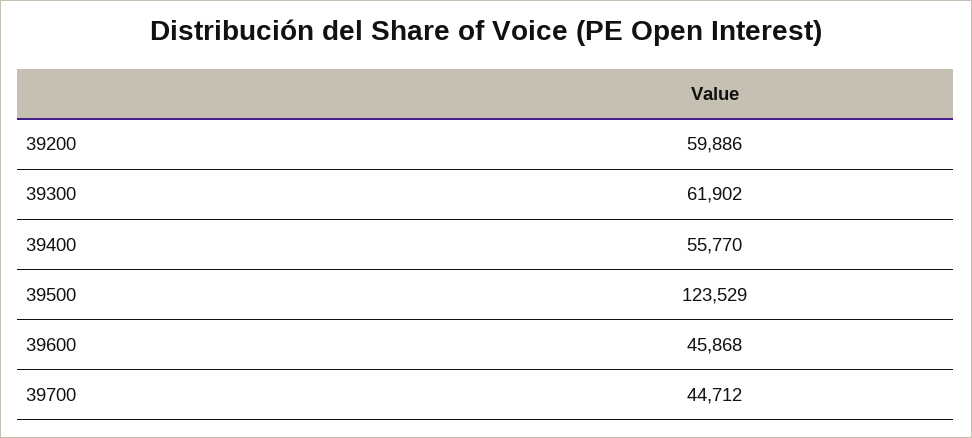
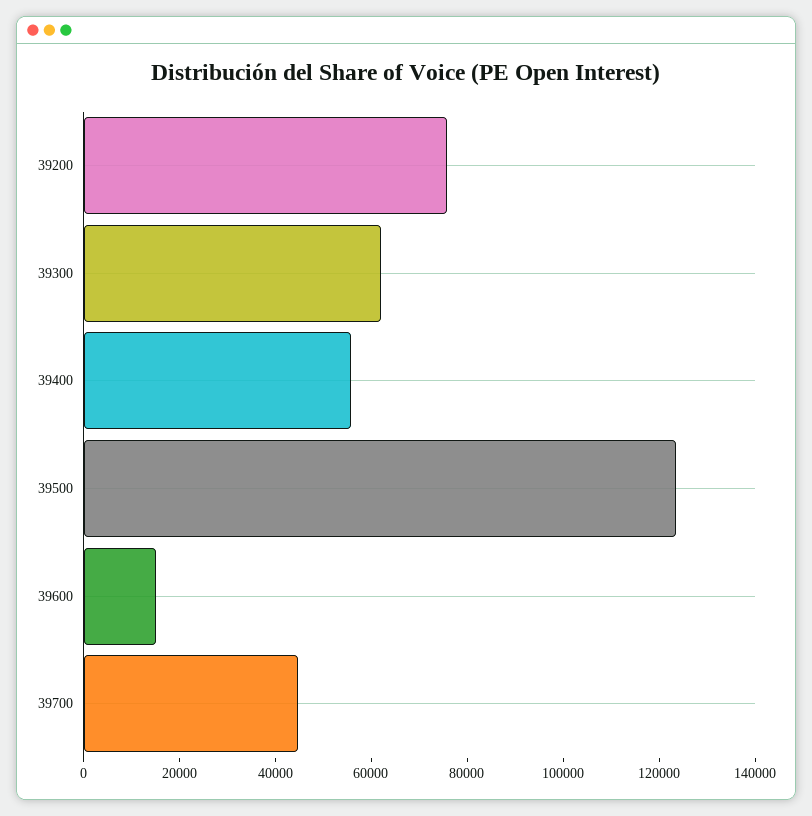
  {
-   "39200": 59886,
+   "39200": 75000,
    "39300": 61902,
    "39400": 55770,
    "39500": 123529,
-   "39600": 45868,
+   "39600": 15000,
    "39700": 44712
  }

